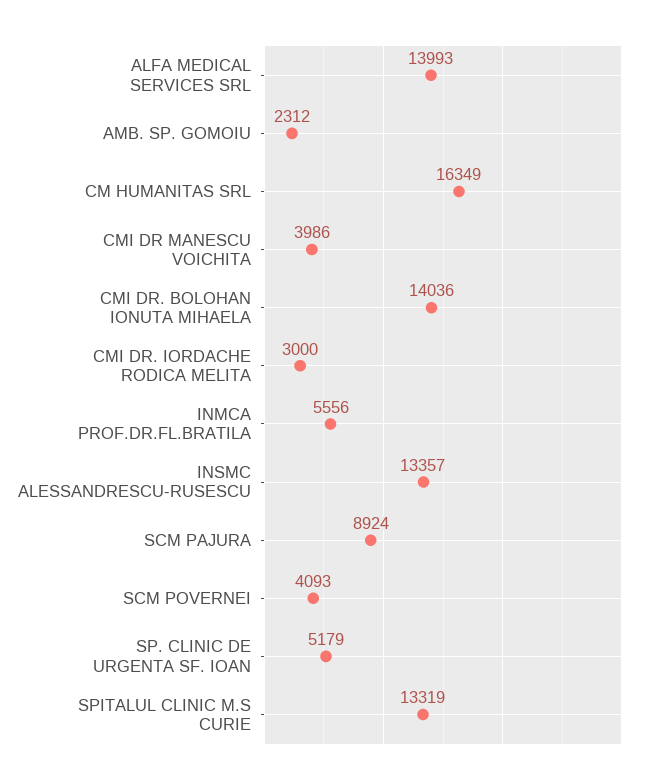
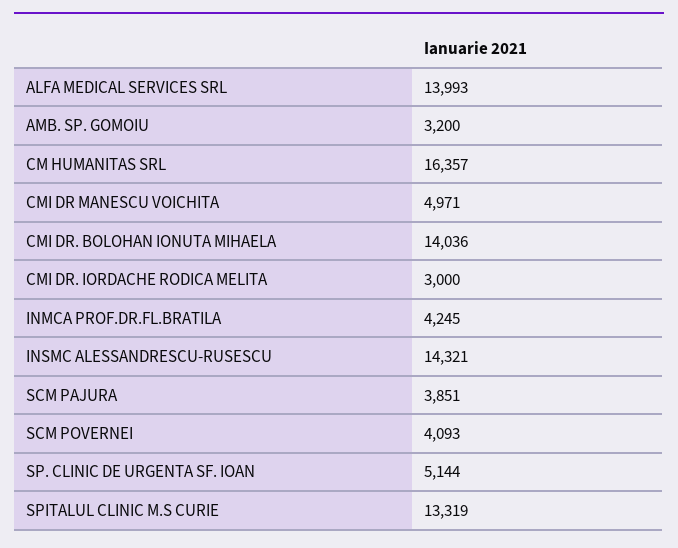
  {
    "ALFA MEDICAL SERVICES SRL": 13993,
-   "AMB. SP. GOMOIU": 2312,
+   "AMB. SP. GOMOIU": 3200,
-   "CM HUMANITAS SRL": 16349,
+   "CM HUMANITAS SRL": 16357,
-   "CMI DR MANESCU VOICHITA": 3986,
+   "CMI DR MANESCU VOICHITA": 4971,
    "CMI DR. BOLOHAN IONUTA MIHAELA": 14036,
    "CMI DR. IORDACHE RODICA MELITA": 3000,
-   "INMCA PROF.DR.FL.BRATILA": 5556,
+   "INMCA PROF.DR.FL.BRATILA": 4245,
-   "INSMC ALESSANDRESCU-RUSESCU": 13357,
+   "INSMC ALESSANDRESCU-RUSESCU": 14321,
-   "SCM PAJURA": 8924,
+   "SCM PAJURA": 3851,
    "SCM POVERNEI": 4093,
-   "SP. CLINIC DE URGENTA SF. IOAN": 5179,
+   "SP. CLINIC DE URGENTA SF. IOAN": 5144,
    "SPITALUL CLINIC M.S CURIE": 13319
  }

